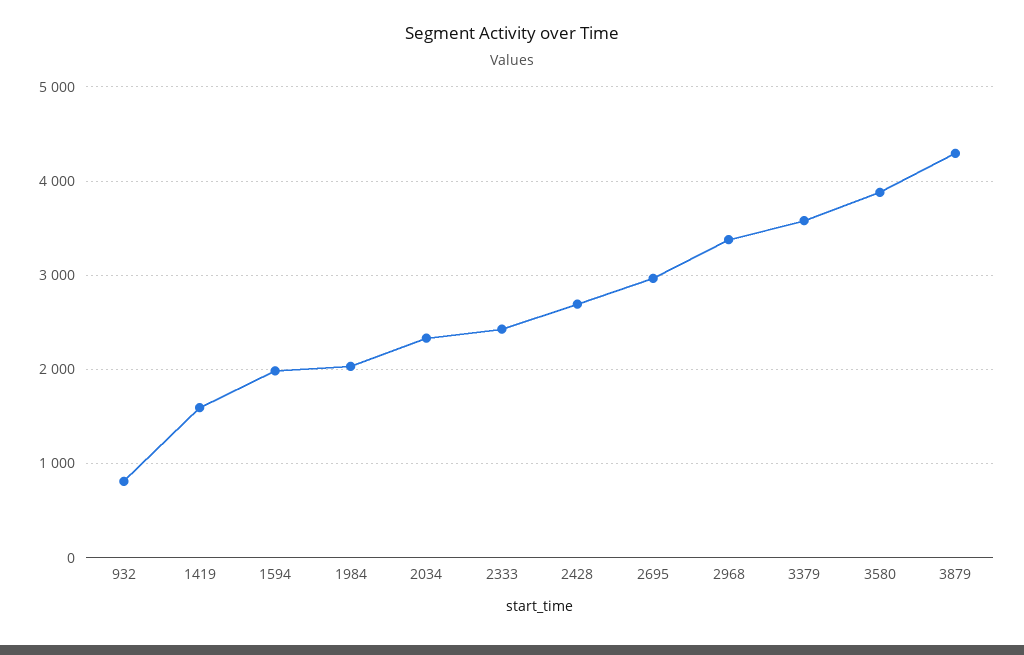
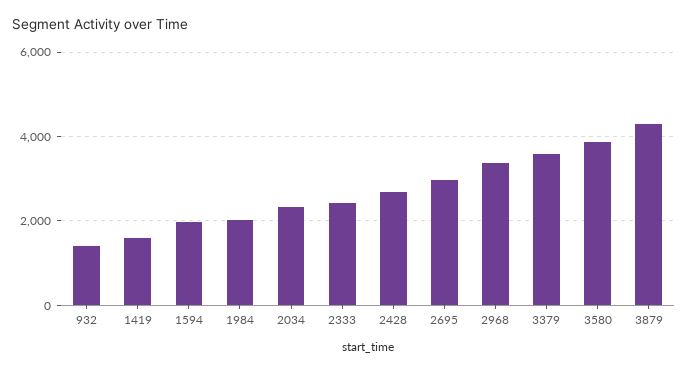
  {
-   "932": 800,
+   "932": 1400,
    "1419": 1600,
    "1594": 2000,
    "1984": 2000,
    "2034": 2300,
    "2333": 2400,
    "2428": 2700,
    "2695": 3000,
    "2968": 3400,
    "3379": 3600,
    "3580": 3900,
    "3879": 4300
  }

